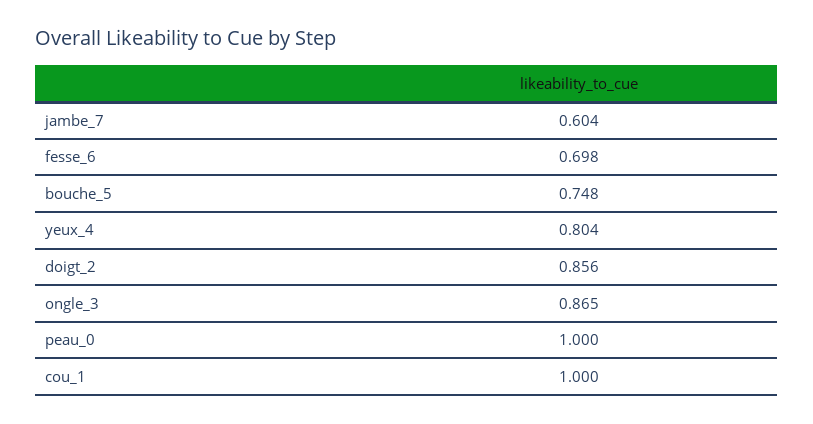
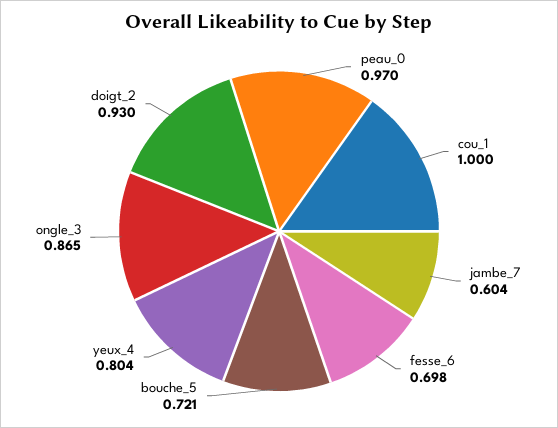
  {
    "jambe_7": 0.604,
    "fesse_6": 0.698,
-   "bouche_5": 0.748,
+   "bouche_5": 0.721,
    "yeux_4": 0.804,
-   "doigt_2": 0.856,
+   "doigt_2": 0.93,
    "ongle_3": 0.865,
-   "peau_0": 1,
+   "peau_0": 0.97,
    "cou_1": 1
  }

